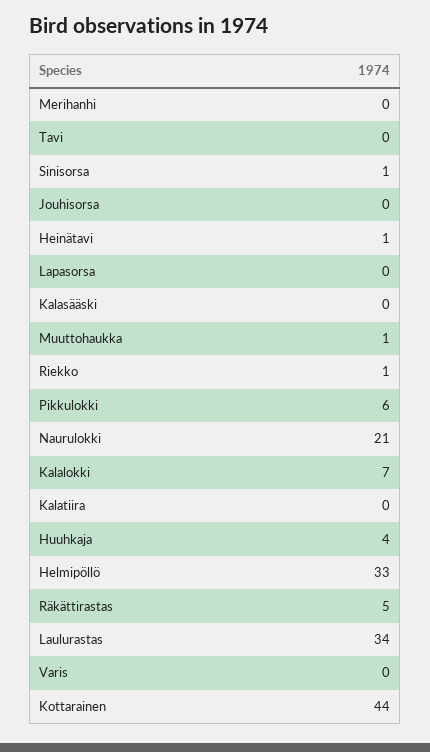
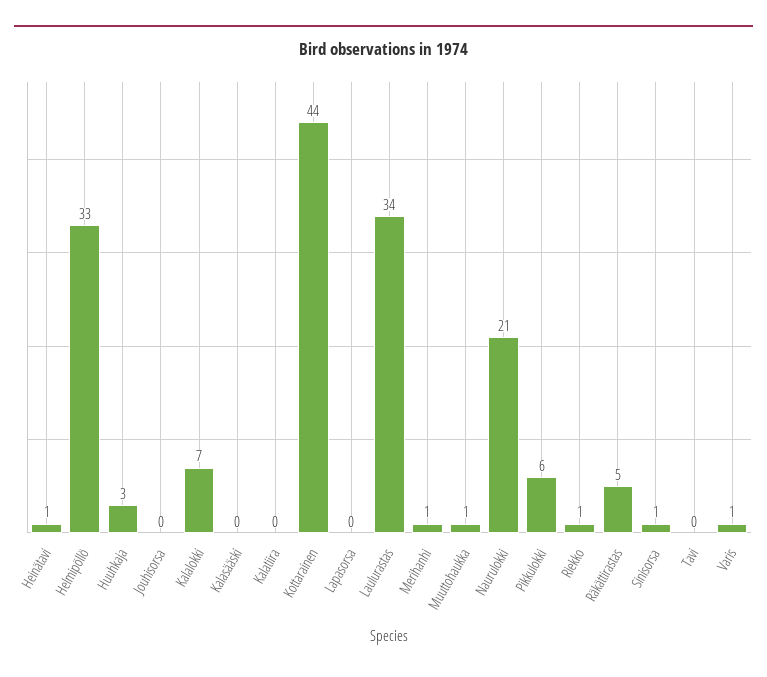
  {
-   "Merihanhi": 0,
+   "Merihanhi": 1,
    "Tavi": 0,
    "Sinisorsa": 1,
    "Jouhisorsa": 0,
    "Heinätavi": 1,
    "Lapasorsa": 0,
    "Kalasääski": 0,
    "Muuttohaukka": 1,
    "Riekko": 1,
    "Pikkulokki": 6,
    "Naurulokki": 21,
    "Kalalokki": 7,
    "Kalatiira": 0,
-   "Huuhkaja": 4,
+   "Huuhkaja": 3,
    "Helmipöllö": 33,
    "Räkättirastas": 5,
    "Laulurastas": 34,
-   "Varis": 0,
+   "Varis": 1,
    "Kottarainen": 44
  }

